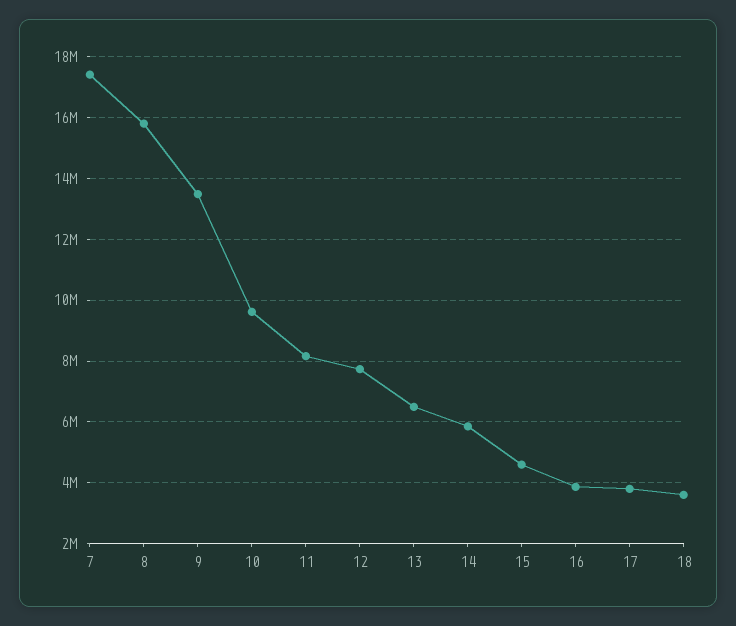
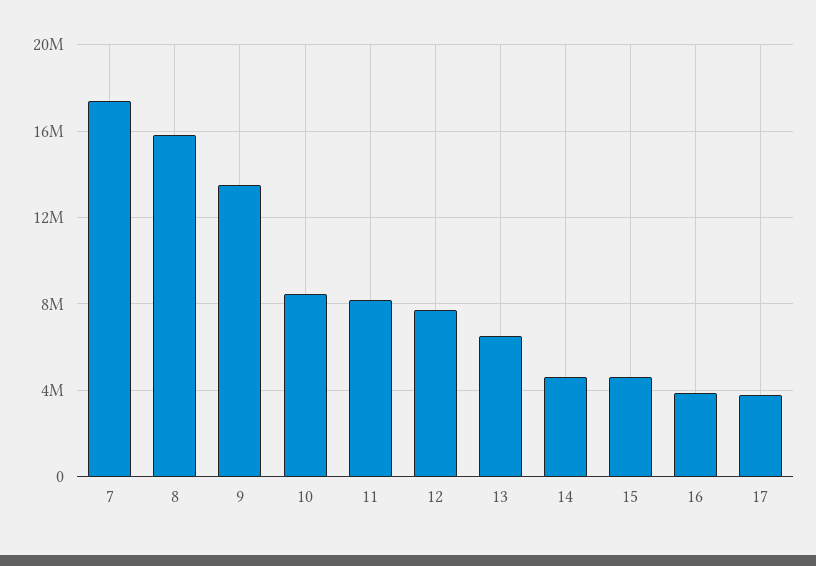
  {
    "7": 17400000,
    "8": 15800000,
    "9": 13400000,
-   "10": 9600000,
+   "10": 8500000,
    "11": 8200000,
    "12": 7800000,
    "13": 6400000,
-   "14": 5800000,
+   "14": 4500000,
    "15": 4600000,
    "16": 3800000,
-   "17": 3800000,
+   "17": 3800000
-   "18": 3600000
  }

